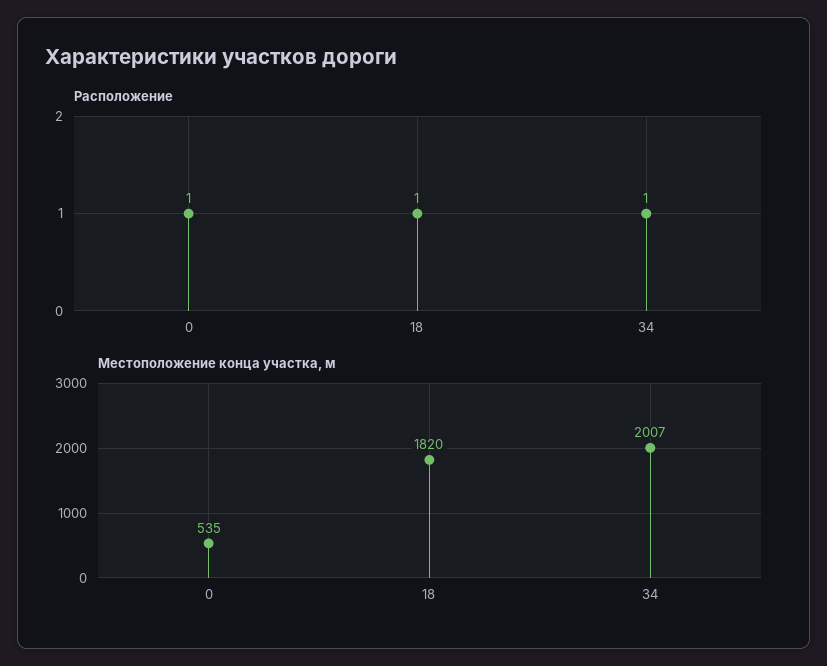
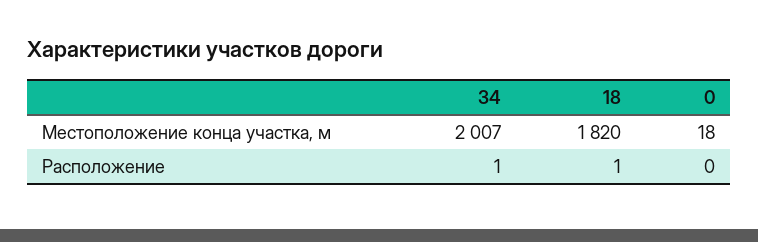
  {
    "Расположение": {
-     "0": 1,
+     "0": 0,
      "18": 1,
      "34": 1
    },
    "Местоположение конца участка, м": {
-     "0": 535,
+     "0": 18,
      "18": 1820,
      "34": 2007
    }
  }

